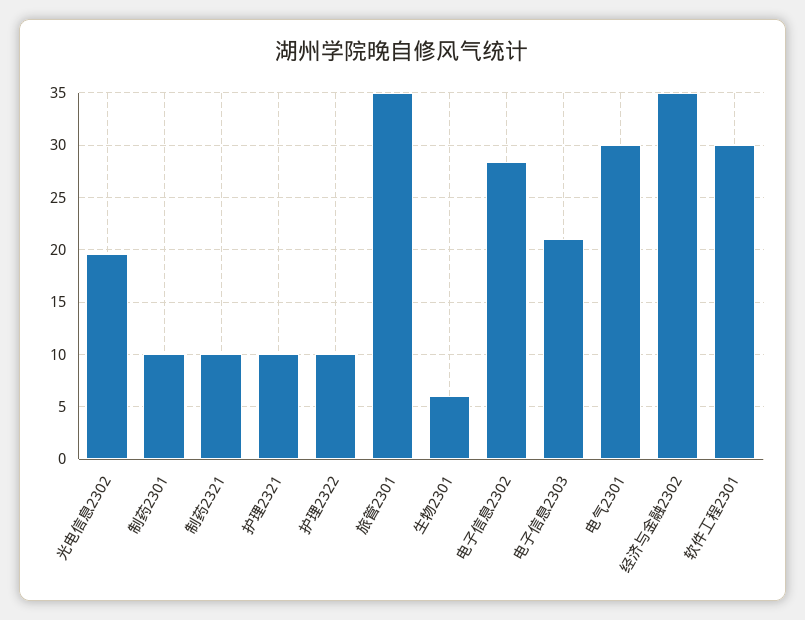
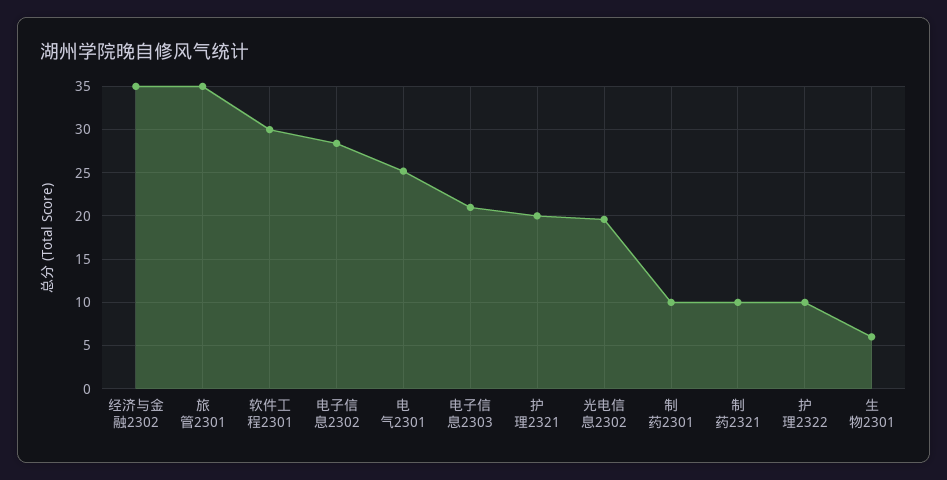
  {
    "光电信息2302": 20,
    "制药2301": 10,
    "制药2321": 10,
-   "护理2321": 10,
+   "护理2321": 20,
    "护理2322": 10,
    "旅管2301": 35,
    "生物2301": 6,
    "电子信息2302": 28,
    "电子信息2303": 21,
-   "电气2301": 30,
+   "电气2301": 25,
    "经济与金融2302": 35,
    "软件工程2301": 30
  }

